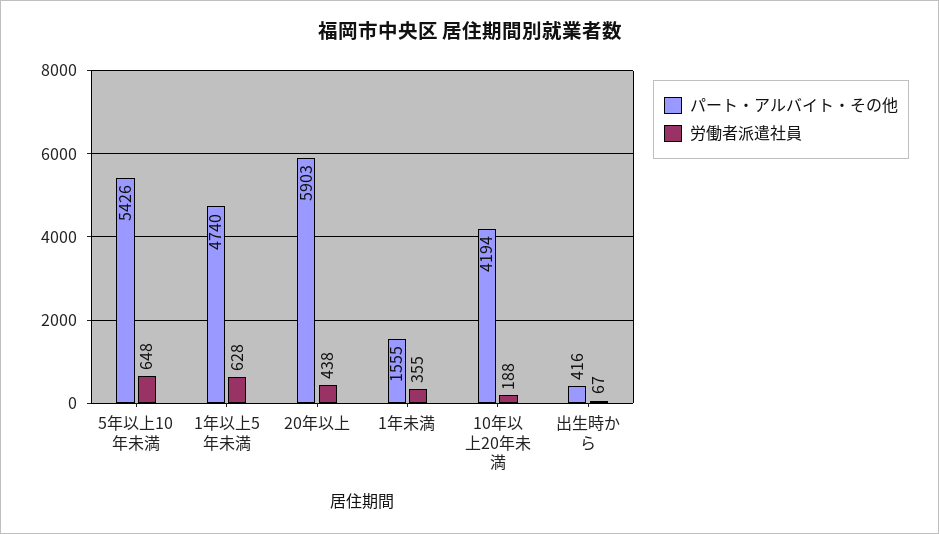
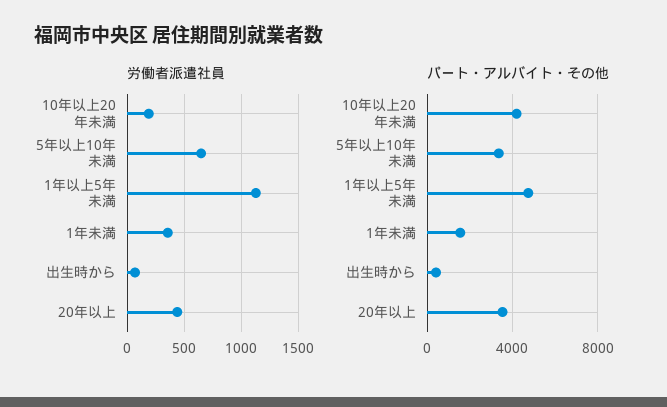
  {
    "パート・アルバイト・その他": {
-     "5年以上10年未満": 5426,
+     "5年以上10年未満": 3500,
      "1年以上5年未満": 4740,
-     "20年以上": 5903,
+     "20年以上": 3500,
      "1年未満": 1555,
      "10年以上20年未満": 4194,
      "出生時から": 416
    },
    "労働者派遣社員": {
      "5年以上10年未満": 648,
-     "1年以上5年未満": 628,
+     "1年以上5年未満": 1100,
      "20年以上": 438,
      "1年未満": 355,
      "10年以上20年未満": 188,
      "出生時から": 67
    }
  }

